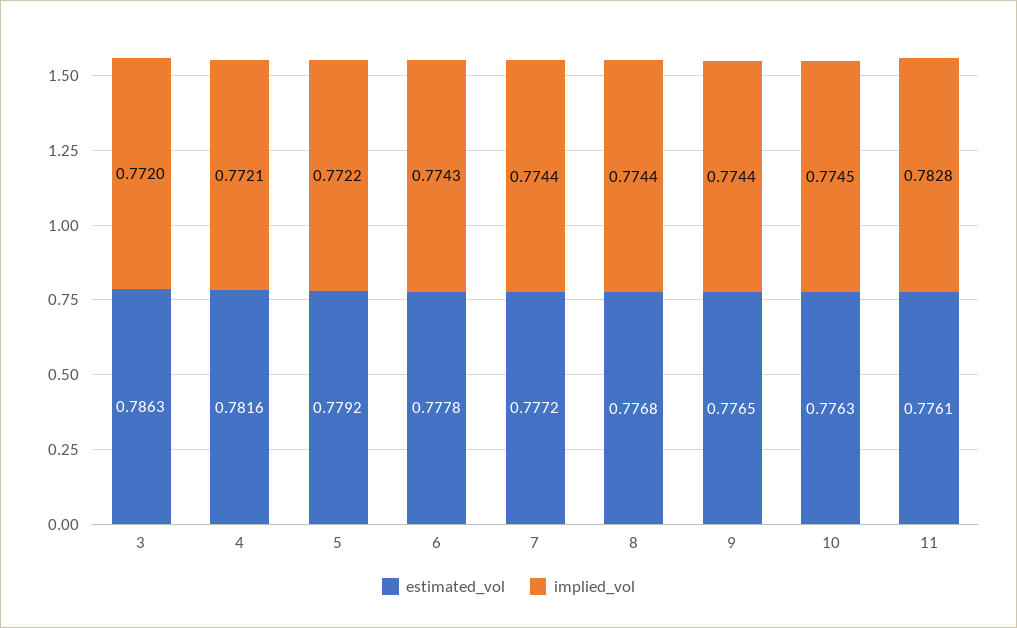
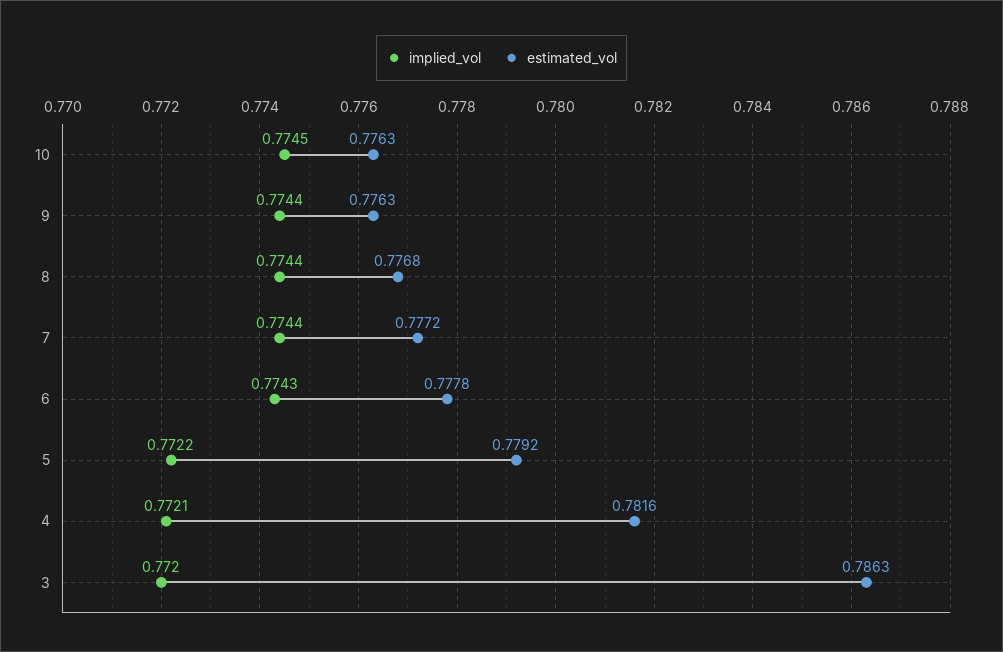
  {
    "estimated_vol": {
      "3": 0.7863,
      "4": 0.7816,
      "5": 0.7792,
      "6": 0.7778,
      "7": 0.7772,
      "8": 0.7768,
-     "9": 0.7765,
+     "9": 0.7763,
-     "10": 0.7763,
+     "10": 0.7763
-     "11": 0.7761
    },
    "implied_vol": {
      "3": 0.772,
      "4": 0.7721,
      "5": 0.7722,
      "6": 0.7743,
      "7": 0.7744,
      "8": 0.7744,
      "9": 0.7744,
-     "10": 0.7745,
+     "10": 0.7745
-     "11": 0.7828
    }
  }

